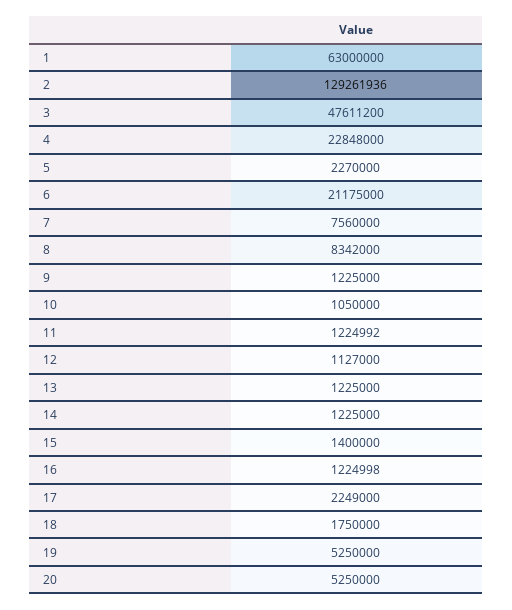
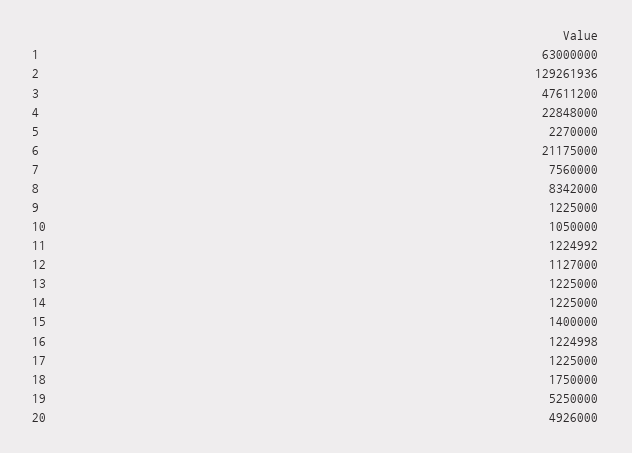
  {
    "1": 63000000,
    "2": 129261936,
    "3": 47611200,
    "4": 22848000,
    "5": 2270000,
    "6": 21175000,
    "7": 7560000,
    "8": 8342000,
    "9": 1225000,
    "10": 1050000,
    "11": 1224992,
    "12": 1127000,
    "13": 1225000,
    "14": 1225000,
    "15": 1400000,
    "16": 1224998,
-   "17": 2249000,
+   "17": 1225000,
    "18": 1750000,
    "19": 5250000,
-   "20": 5250000
+   "20": 4926000
  }

